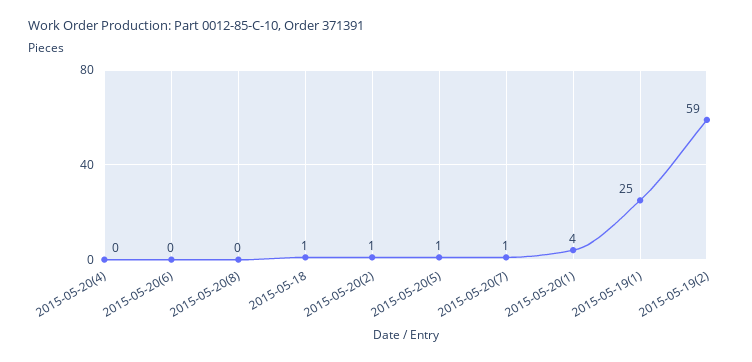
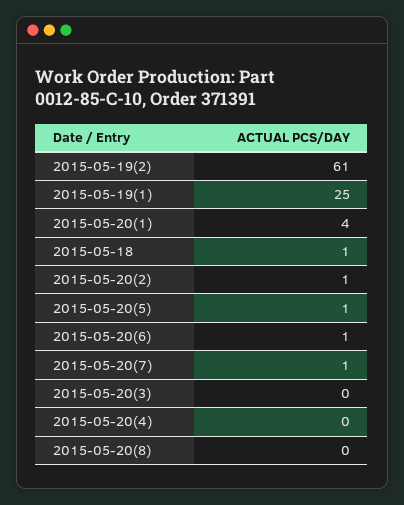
  {
    "2015-05-20(4)": 0,
-   "2015-05-20(6)": 0,
+   "2015-05-20(6)": 1,
    "2015-05-20(8)": 0,
    "2015-05-18": 1,
    "2015-05-20(2)": 1,
    "2015-05-20(5)": 1,
    "2015-05-20(7)": 1,
    "2015-05-20(1)": 4,
    "2015-05-19(1)": 25,
-   "2015-05-19(2)": 59
+   "2015-05-19(2)": 61,
+   "2015-05-20(3)": 0
  }

